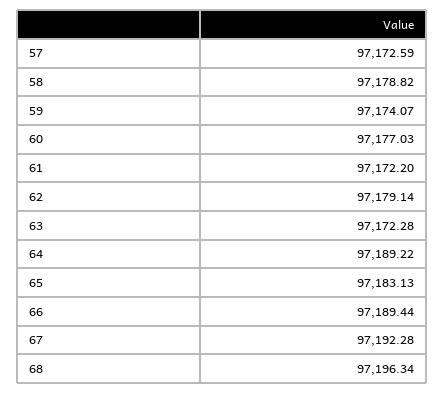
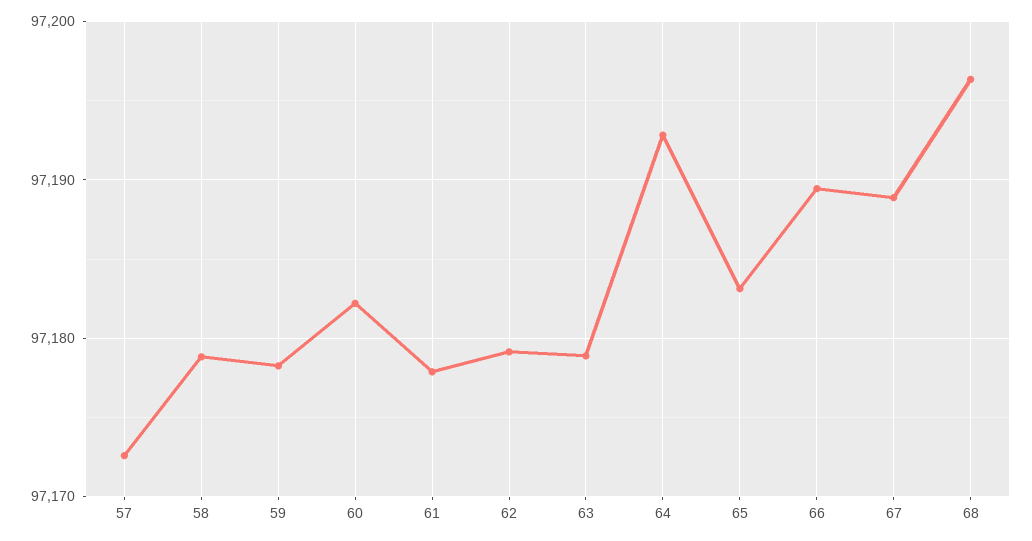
  {
    "57": 97172.59,
    "58": 97178.82,
-   "59": 97174.07,
+   "59": 97178,
-   "60": 97177.03,
+   "60": 97182,
-   "61": 97172.2,
+   "61": 97178,
    "62": 97179.14,
-   "63": 97172.28,
+   "63": 97179,
-   "64": 97189.22,
+   "64": 97193,
    "65": 97183.13,
    "66": 97189.44,
-   "67": 97192.28,
+   "67": 97189,
    "68": 97196.34
  }

